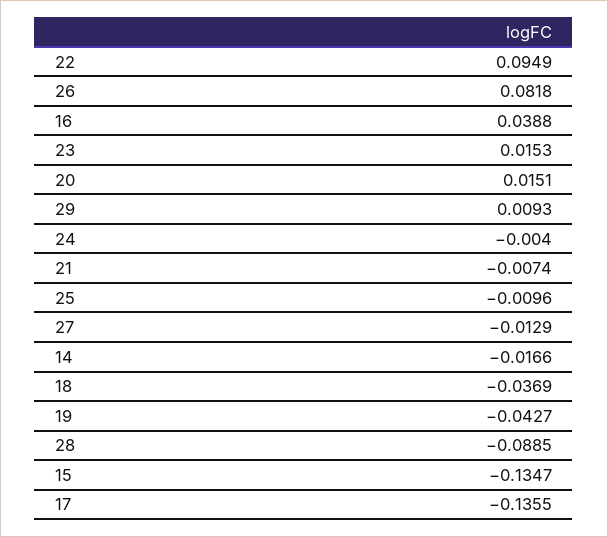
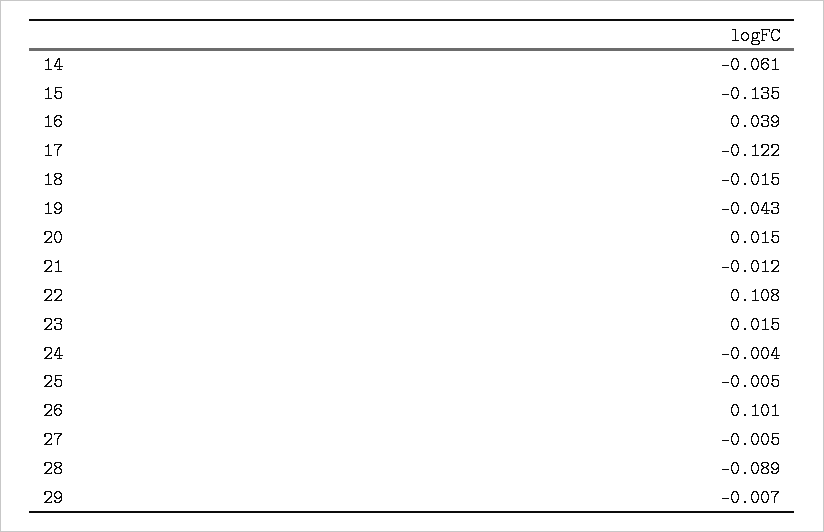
  {
-   "22": 0.0949,
+   "22": 0.108,
-   "26": 0.0818,
+   "26": 0.101,
    "16": 0.0388,
    "23": 0.0153,
    "20": 0.0151,
-   "29": 0.0093,
+   "29": -0.007,
    "24": -0.004,
-   "21": -0.0074,
+   "21": -0.012,
-   "25": -0.0096,
+   "25": -0.005,
-   "27": -0.0129,
+   "27": -0.005,
-   "14": -0.0166,
+   "14": -0.061,
-   "18": -0.0369,
+   "18": -0.015,
    "19": -0.0427,
    "28": -0.0885,
    "15": -0.1347,
-   "17": -0.1355
+   "17": -0.122
  }

